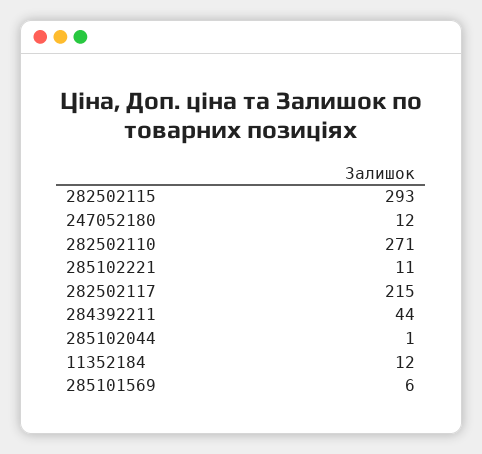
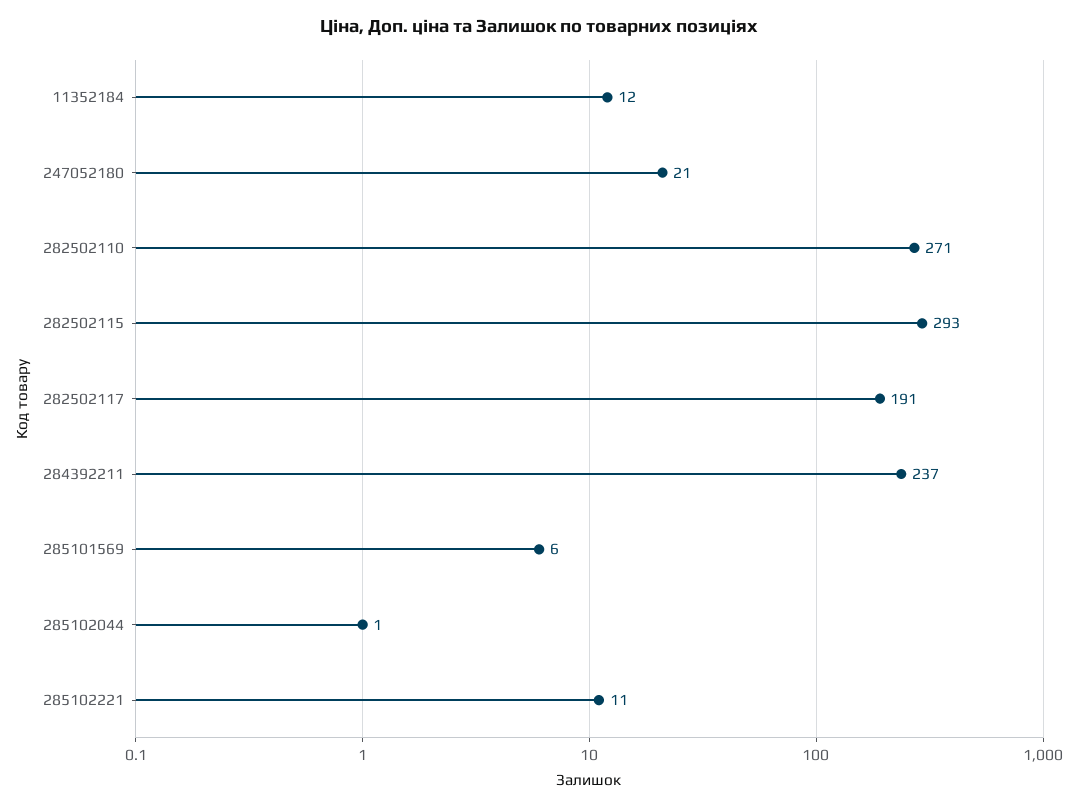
  {
    "282502115": 293,
-   "247052180": 12,
+   "247052180": 21,
    "282502110": 271,
    "285102221": 11,
-   "282502117": 215,
+   "282502117": 191,
-   "284392211": 44,
+   "284392211": 237,
    "285102044": 1,
    "11352184": 12,
    "285101569": 6
  }

